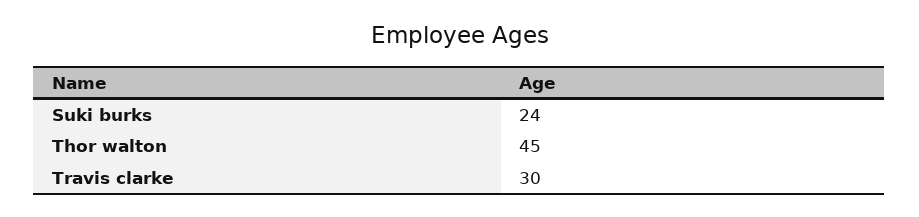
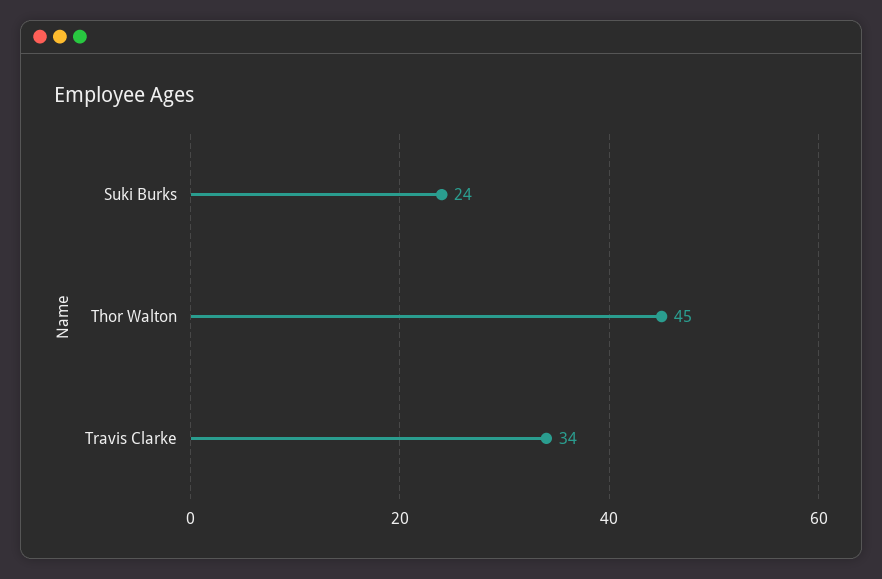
  {
    "Suki burks": 24,
    "Thor walton": 45,
-   "Travis clarke": 30
+   "Travis clarke": 34
  }

